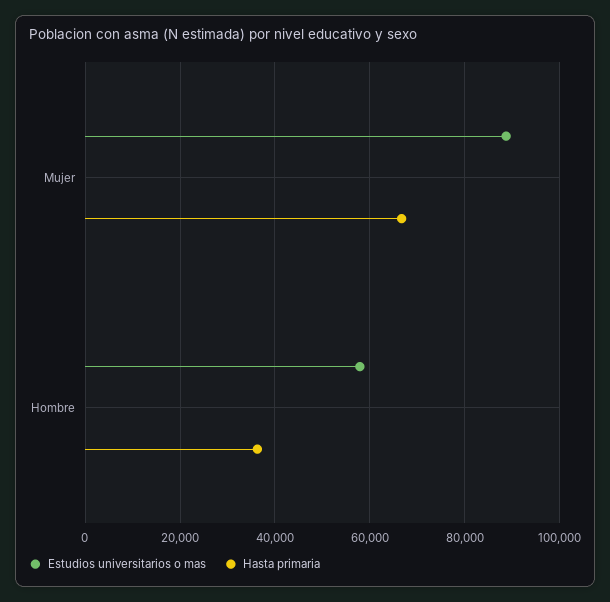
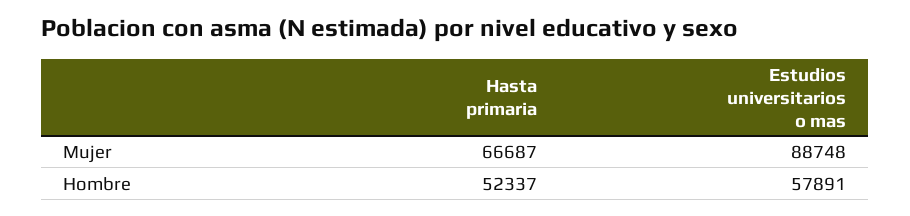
  {
    "Estudios universitarios o mas": {
      "Mujer": 88748,
      "Hombre": 57891
    },
    "Hasta primaria": {
      "Mujer": 66687,
-     "Hombre": 36000
+     "Hombre": 52337
    }
  }

